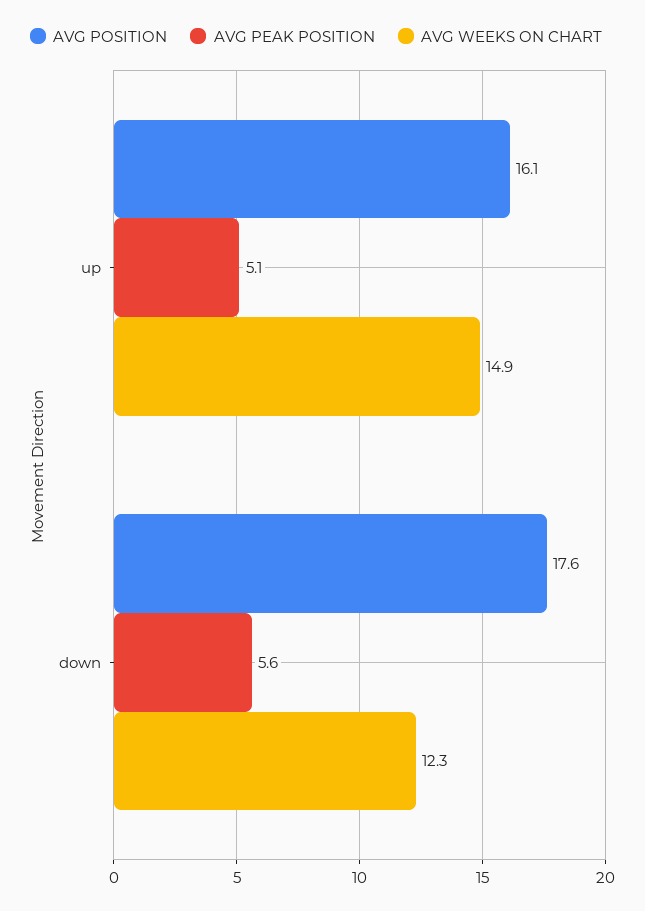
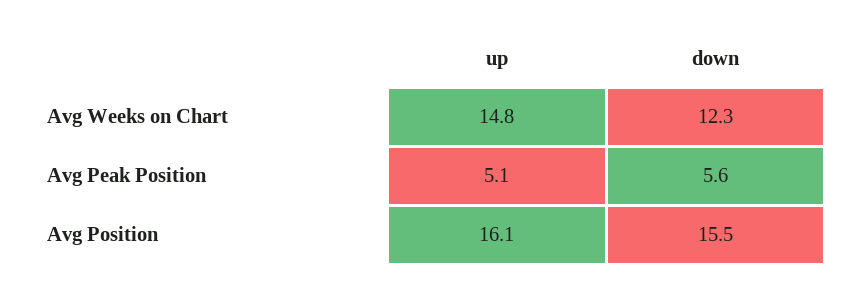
  {
    "AVG POSITION": {
      "up": 16.1,
-     "down": 17.6
+     "down": 15.5
    },
    "AVG PEAK POSITION": {
      "up": 5.1,
      "down": 5.6
    },
    "AVG WEEKS ON CHART": {
-     "up": 14.9,
+     "up": 14.8,
      "down": 12.3
    }
  }

